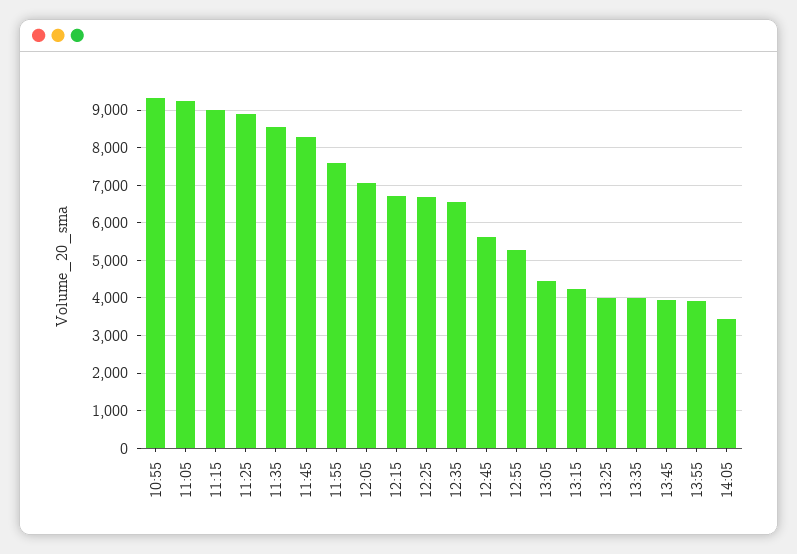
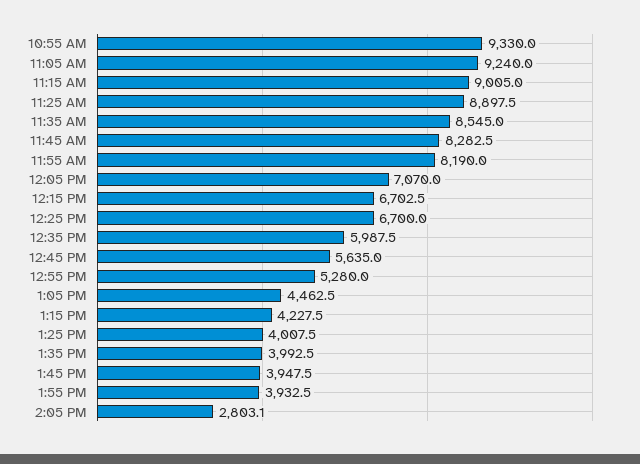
  {
    "10:55": 9330,
    "11:05": 9240,
    "11:15": 9005,
    "11:25": 8897.5,
    "11:35": 8545,
    "11:45": 8282.5,
-   "11:55": 7600,
+   "11:55": 8190,
    "12:05": 7070,
    "12:15": 6702.5,
    "12:25": 6700,
-   "12:35": 6600,
+   "12:35": 5987.5,
    "12:45": 5635,
    "12:55": 5280,
    "13:05": 4462.5,
    "13:15": 4227.5,
    "13:25": 4007.5,
    "13:35": 3992.5,
    "13:45": 3947.5,
    "13:55": 3932.5,
-   "14:05": 3400
+   "14:05": 2803.1
  }

